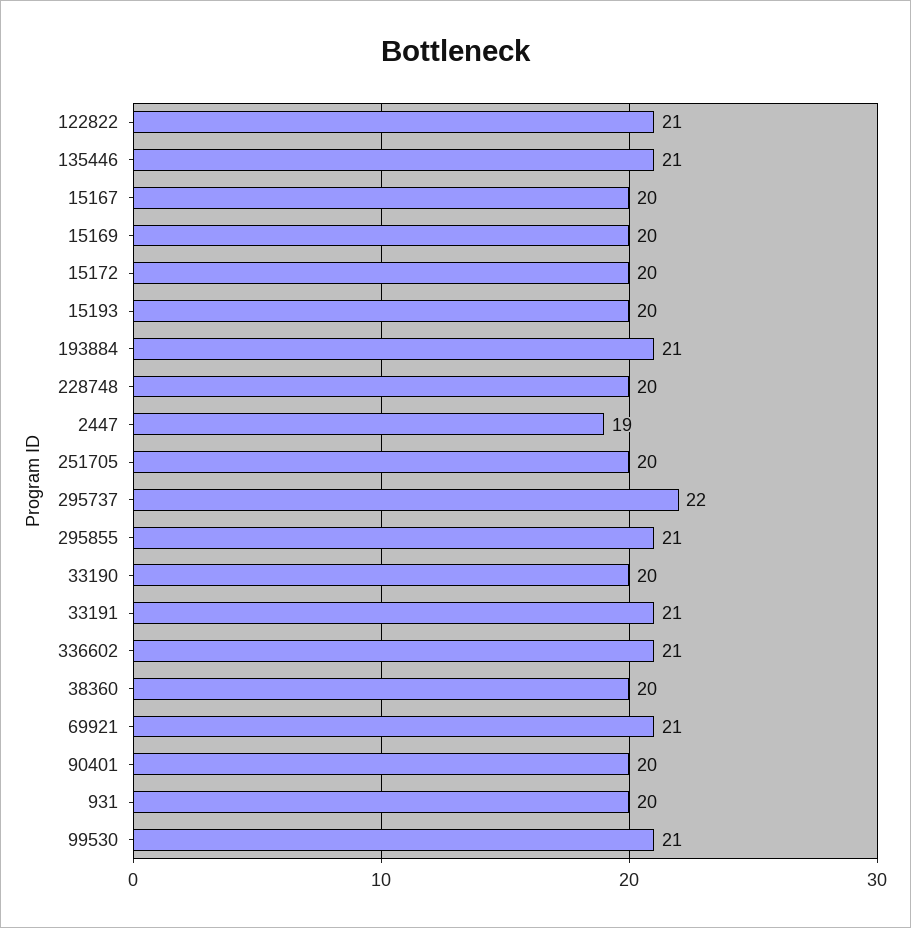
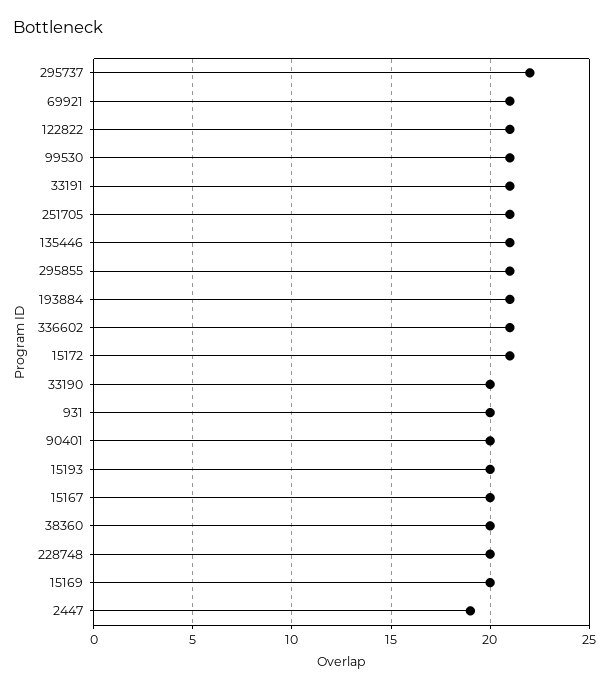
  {
    "122822": 21,
    "135446": 21,
    "15167": 20,
    "15169": 20,
-   "15172": 20,
+   "15172": 21,
    "15193": 20,
    "193884": 21,
    "228748": 20,
    "2447": 19,
-   "251705": 20,
+   "251705": 21,
    "295737": 22,
    "295855": 21,
    "33190": 20,
    "33191": 21,
    "336602": 21,
    "38360": 20,
    "69921": 21,
    "90401": 20,
    "931": 20,
    "99530": 21
  }

